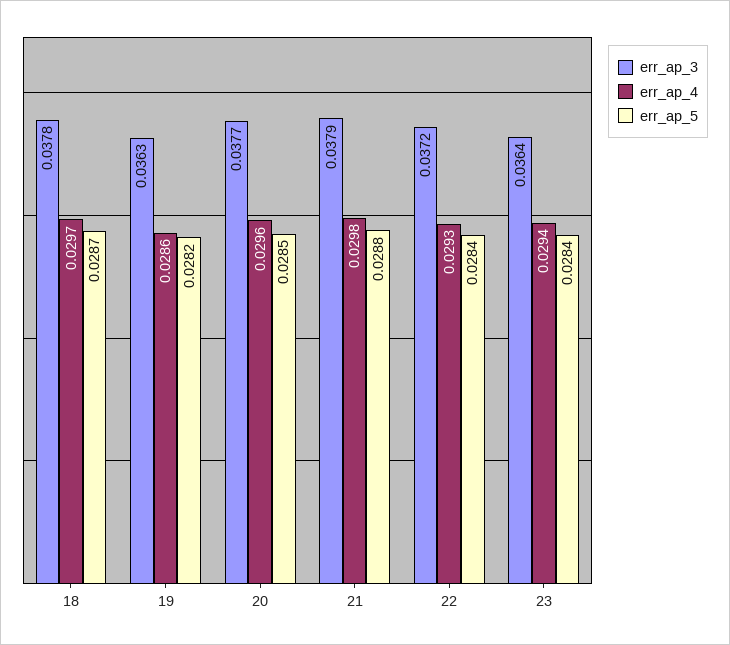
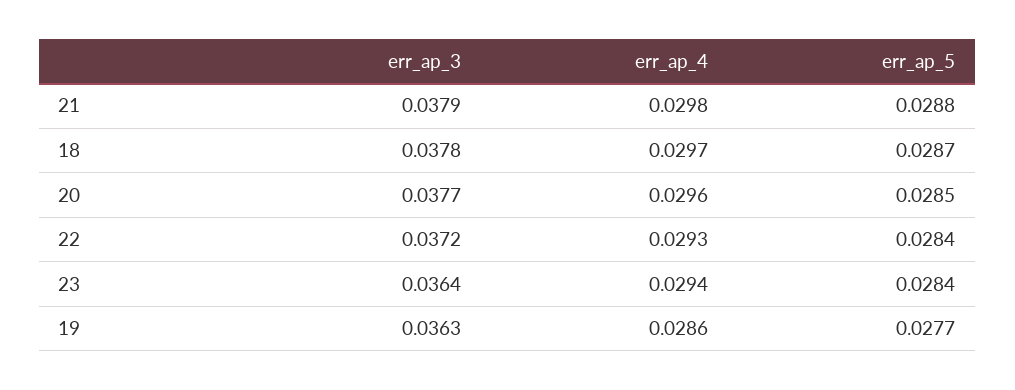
  {
    "err_ap_3": {
      "18": 0.0378,
      "19": 0.0363,
      "20": 0.0377,
      "21": 0.0379,
      "22": 0.0372,
      "23": 0.0364
    },
    "err_ap_4": {
      "18": 0.0297,
      "19": 0.0286,
      "20": 0.0296,
      "21": 0.0298,
      "22": 0.0293,
      "23": 0.0294
    },
    "err_ap_5": {
      "18": 0.0287,
-     "19": 0.0282,
+     "19": 0.0277,
      "20": 0.0285,
      "21": 0.0288,
      "22": 0.0284,
      "23": 0.0284
    }
  }

